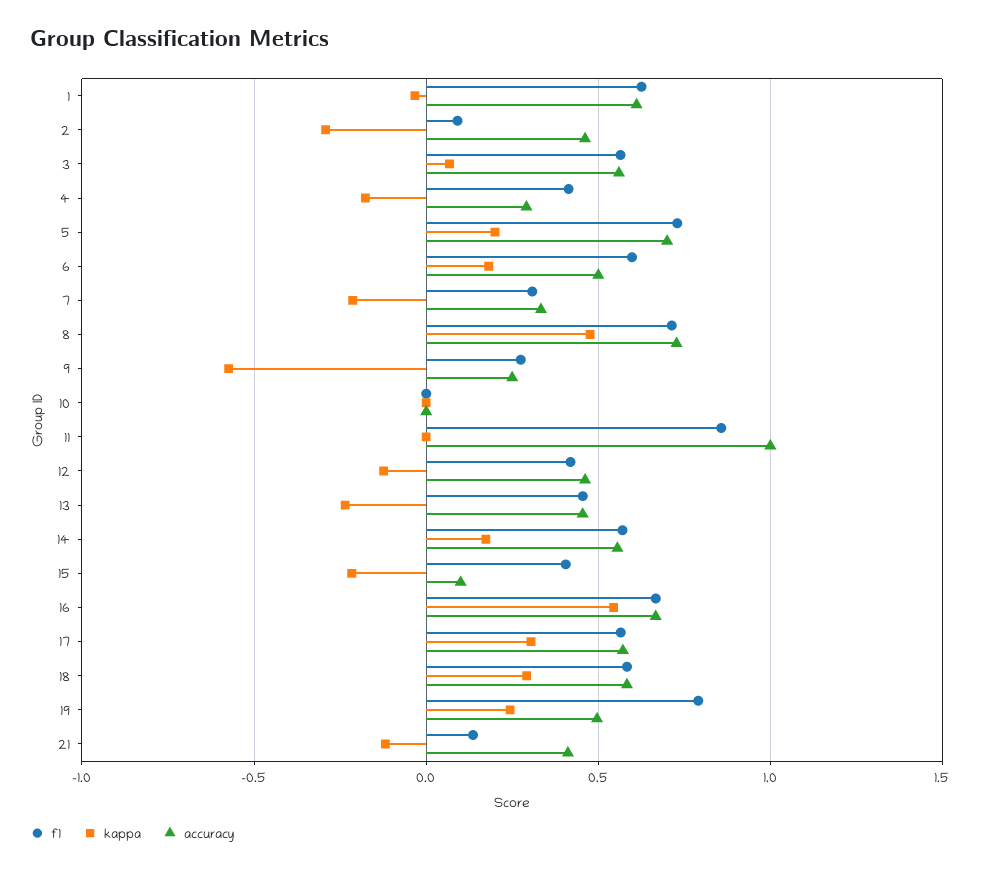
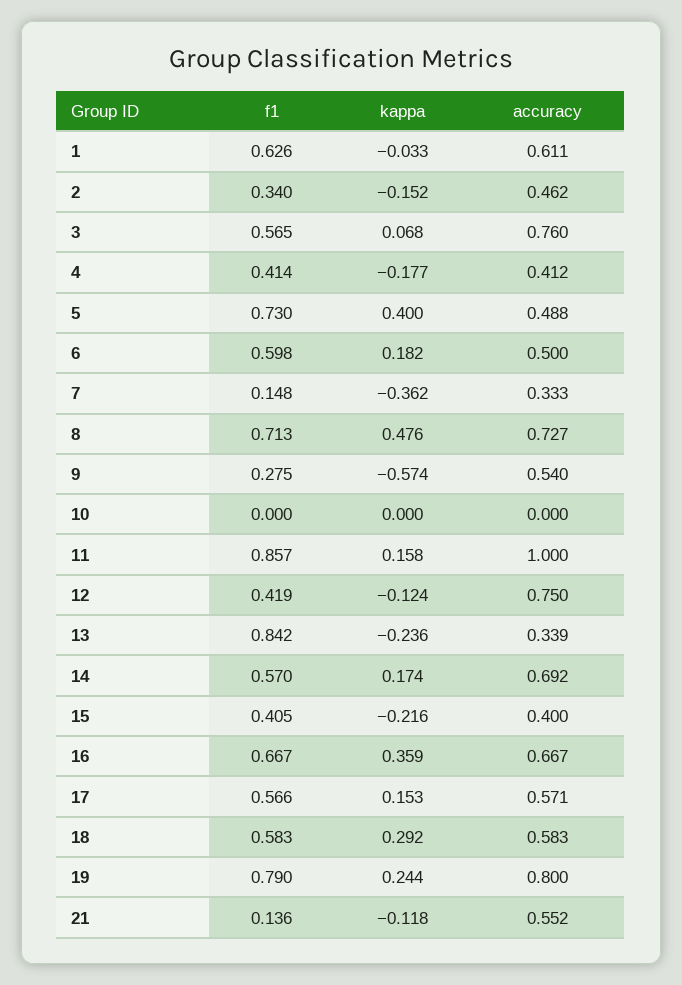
  {
    "f1": {
      "1": 0.626,
-     "2": 0.1,
+     "2": 0.34,
      "3": 0.565,
      "4": 0.414,
      "5": 0.73,
      "6": 0.598,
-     "7": 0.3,
+     "7": 0.148,
      "8": 0.713,
      "9": 0.275,
      "10": 0,
      "11": 0.857,
      "12": 0.419,
-     "13": 0.45,
+     "13": 0.842,
      "14": 0.57,
      "15": 0.405,
      "16": 0.667,
      "17": 0.566,
      "18": 0.583,
      "19": 0.79,
      "21": 0.136
    },
    "kappa": {
      "1": -0.033,
-     "2": -0.3,
+     "2": -0.152,
      "3": 0.068,
      "4": -0.177,
-     "5": 0.2,
+     "5": 0.4,
      "6": 0.182,
-     "7": -0.2,
+     "7": -0.362,
      "8": 0.476,
      "9": -0.574,
      "10": 0,
-     "11": 0,
+     "11": 0.158,
      "12": -0.124,
      "13": -0.236,
      "14": 0.174,
      "15": -0.216,
-     "16": 0.55,
+     "16": 0.359,
-     "17": 0.3,
+     "17": 0.153,
      "18": 0.292,
      "19": 0.244,
      "21": -0.118
    },
    "accuracy": {
      "1": 0.611,
      "2": 0.462,
-     "3": 0.55,
+     "3": 0.76,
-     "4": 0.3,
+     "4": 0.412,
-     "5": 0.7,
+     "5": 0.488,
      "6": 0.5,
      "7": 0.333,
      "8": 0.727,
-     "9": 0.25,
+     "9": 0.54,
      "10": 0,
      "11": 1,
-     "12": 0.45,
+     "12": 0.75,
-     "13": 0.45,
+     "13": 0.339,
-     "14": 0.55,
+     "14": 0.692,
-     "15": 0.1,
+     "15": 0.4,
      "16": 0.667,
      "17": 0.571,
      "18": 0.583,
-     "19": 0.5,
+     "19": 0.8,
-     "21": 0.4
+     "21": 0.552
    }
  }

